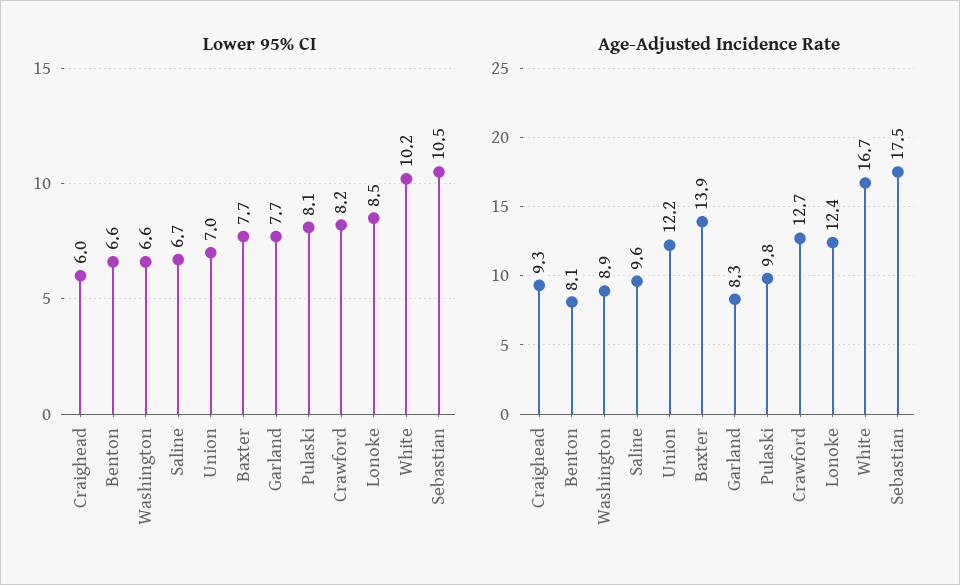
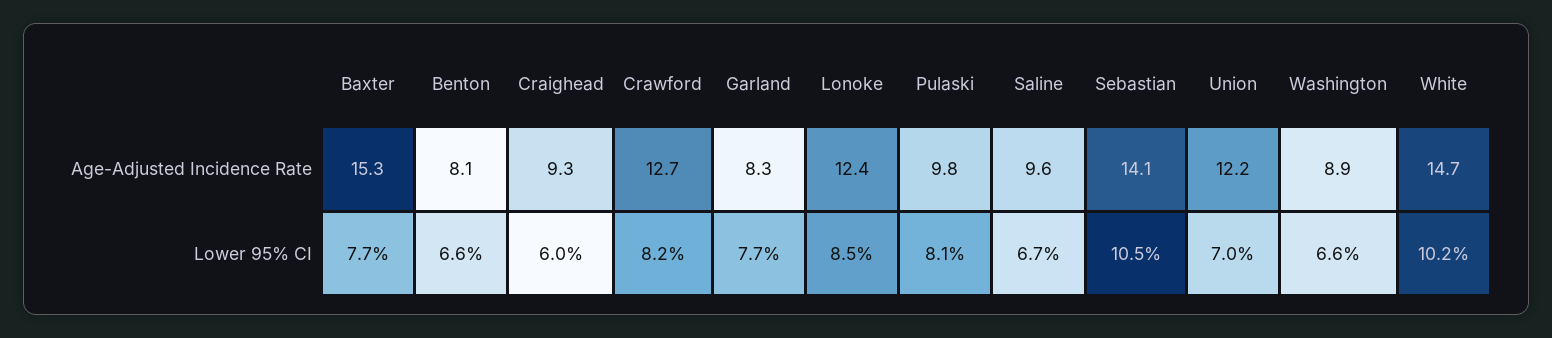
  {
    "Lower 95% CI": {
      "Craighead": 6,
      "Benton": 6.6,
      "Washington": 6.6,
      "Saline": 6.7,
      "Union": 7,
      "Baxter": 7.7,
      "Garland": 7.7,
      "Pulaski": 8.1,
      "Crawford": 8.2,
      "Lonoke": 8.5,
      "White": 10.2,
      "Sebastian": 10.5
    },
    "Age-Adjusted Incidence Rate": {
      "Craighead": 9.3,
      "Benton": 8.1,
      "Washington": 8.9,
      "Saline": 9.6,
      "Union": 12.2,
-     "Baxter": 13.9,
+     "Baxter": 15.3,
      "Garland": 8.3,
      "Pulaski": 9.8,
      "Crawford": 12.7,
      "Lonoke": 12.4,
-     "White": 16.7,
+     "White": 14.7,
-     "Sebastian": 17.5
+     "Sebastian": 14.1
    }
  }

